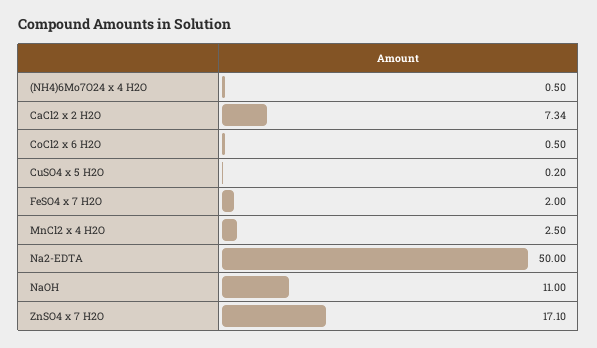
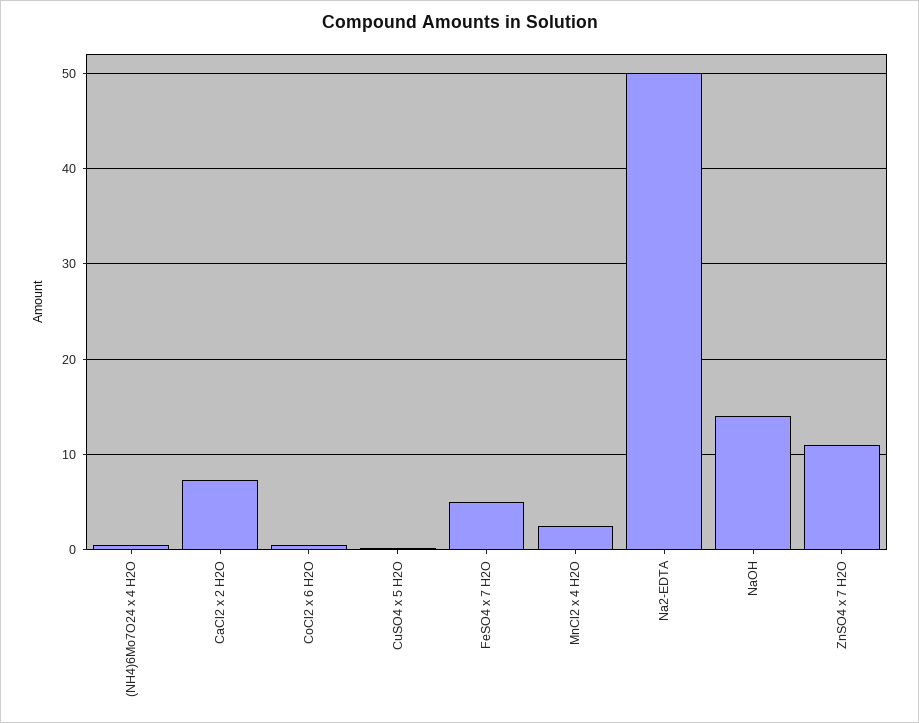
  {
    "(NH4)6Mo7O24 x 4 H2O": 0.5,
    "CaCl2 x 2 H2O": 7.34,
    "CoCl2 x 6 H2O": 0.5,
    "CuSO4 x 5 H2O": 0.2,
-   "FeSO4 x 7 H2O": 2,
+   "FeSO4 x 7 H2O": 5,
    "MnCl2 x 4 H2O": 2.5,
    "Na2-EDTA": 50,
-   "NaOH": 11,
+   "NaOH": 14,
-   "ZnSO4 x 7 H2O": 17.1
+   "ZnSO4 x 7 H2O": 11
  }

